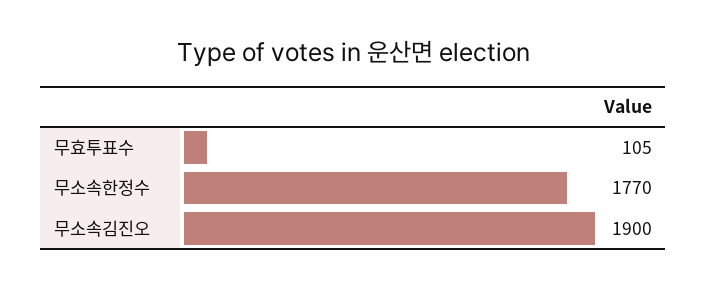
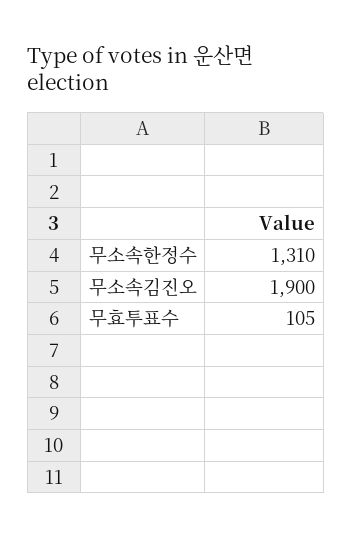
  {
    "무효투표수": 105,
-   "무소속한정수": 1770,
+   "무소속한정수": 1310,
    "무소속김진오": 1900
  }

